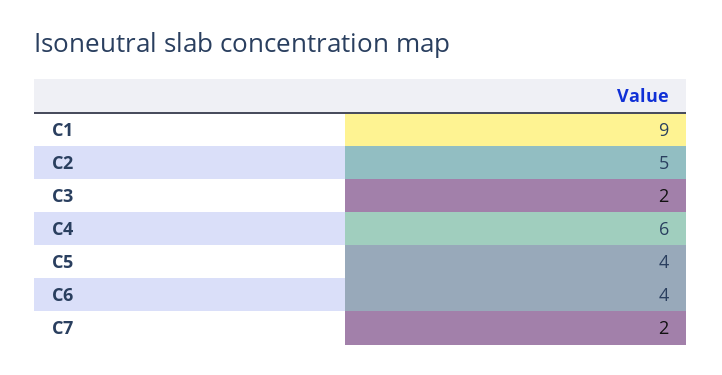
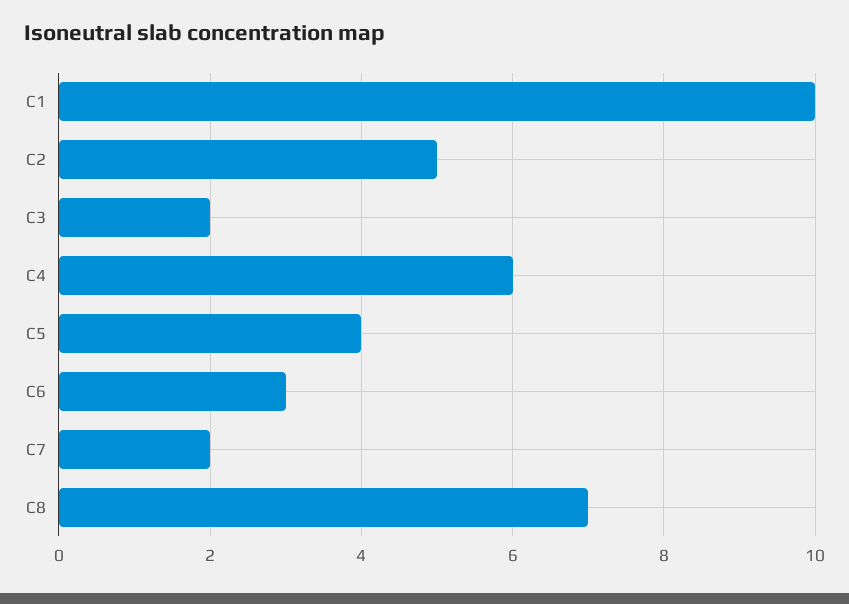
  {
-   "C1": 9,
+   "C1": 10,
    "C2": 5,
    "C3": 2,
    "C4": 6,
    "C5": 4,
-   "C6": 4,
+   "C6": 3,
-   "C7": 2
+   "C7": 2,
+   "C8": 7
  }

